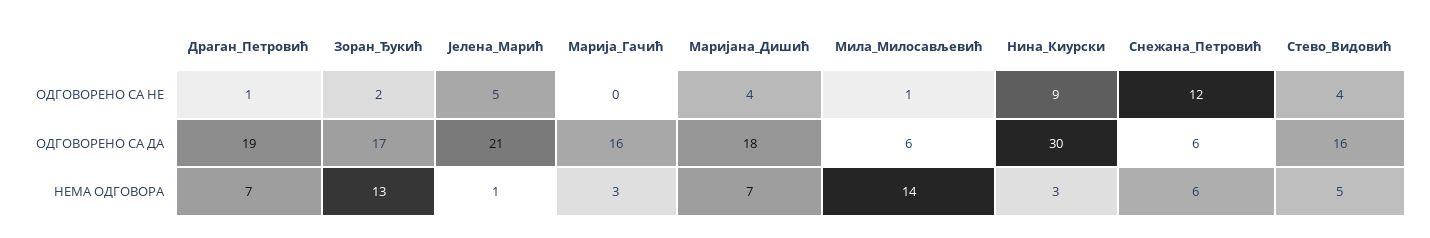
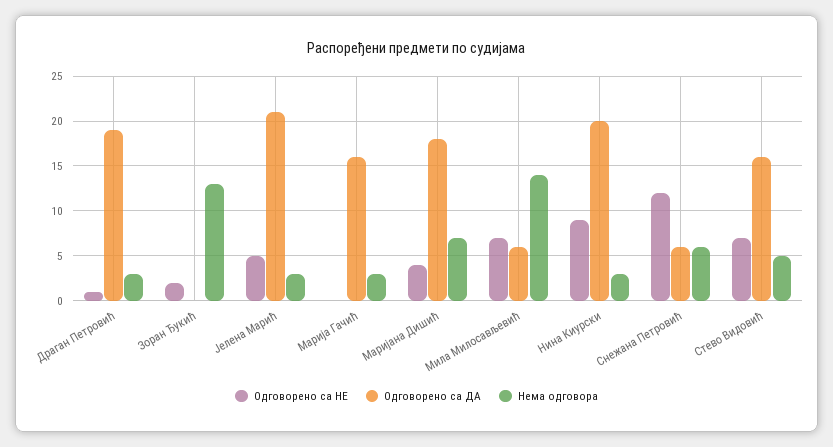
  {
    "ОДГОВОРЕНО СА НЕ": {
      "Драган_Петровић": 1,
      "Зоран_Ђукић": 2,
      "Јелена_Марић": 5,
      "Марија_Гачић": 0,
      "Маријана_Дишић": 4,
-     "Мила_Милосављевић": 1,
+     "Мила_Милосављевић": 7,
      "Нина_Киурски": 9,
      "Снежана_Петровић": 12,
-     "Стево_Видовић": 4
+     "Стево_Видовић": 7
    },
    "ОДГОВОРЕНО СА ДА": {
      "Драган_Петровић": 19,
-     "Зоран_Ђукић": 17,
+     "Зоран_Ђукић": 0,
      "Јелена_Марић": 21,
      "Марија_Гачић": 16,
      "Маријана_Дишић": 18,
      "Мила_Милосављевић": 6,
-     "Нина_Киурски": 30,
+     "Нина_Киурски": 20,
      "Снежана_Петровић": 6,
      "Стево_Видовић": 16
    },
    "НЕМА ОДГОВОРА": {
-     "Драган_Петровић": 7,
+     "Драган_Петровић": 3,
      "Зоран_Ђукић": 13,
-     "Јелена_Марић": 1,
+     "Јелена_Марић": 3,
      "Марија_Гачић": 3,
      "Маријана_Дишић": 7,
      "Мила_Милосављевић": 14,
      "Нина_Киурски": 3,
      "Снежана_Петровић": 6,
      "Стево_Видовић": 5
    }
  }

